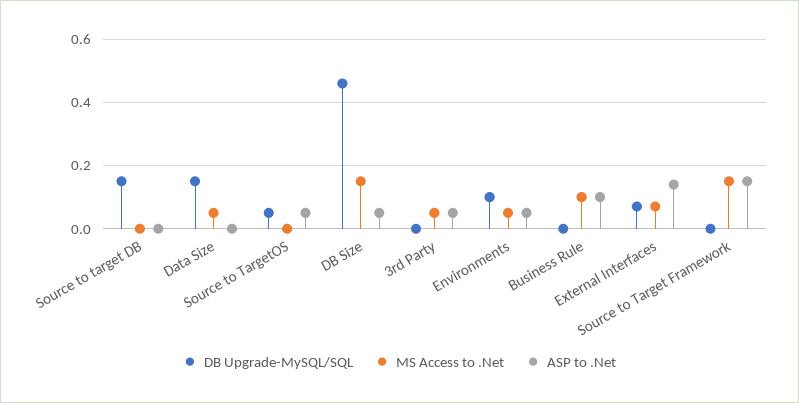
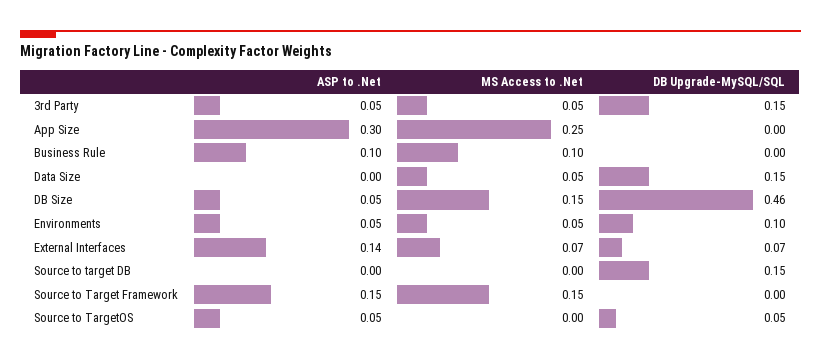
  {
    "DB Upgrade-MySQL/SQL": {
      "Source to target DB": 0.15,
      "Data Size": 0.15,
      "Source to TargetOS": 0.05,
      "DB Size": 0.46,
-     "3rd Party": 0,
+     "3rd Party": 0.15,
      "Environments": 0.1,
      "Business Rule": 0,
      "External Interfaces": 0.07,
-     "Source to Target Framework": 0
+     "Source to Target Framework": 0,
+     "App Size": 0
    },
    "MS Access to .Net": {
      "Source to target DB": 0,
      "Data Size": 0.05,
      "Source to TargetOS": 0,
      "DB Size": 0.15,
      "3rd Party": 0.05,
      "Environments": 0.05,
      "Business Rule": 0.1,
      "External Interfaces": 0.07,
-     "Source to Target Framework": 0.15
+     "Source to Target Framework": 0.15,
+     "App Size": 0.25
    },
    "ASP to .Net": {
      "Source to target DB": 0,
      "Data Size": 0,
      "Source to TargetOS": 0.05,
      "DB Size": 0.05,
      "3rd Party": 0.05,
      "Environments": 0.05,
      "Business Rule": 0.1,
      "External Interfaces": 0.14,
-     "Source to Target Framework": 0.15
+     "Source to Target Framework": 0.15,
+     "App Size": 0.3
    }
  }

